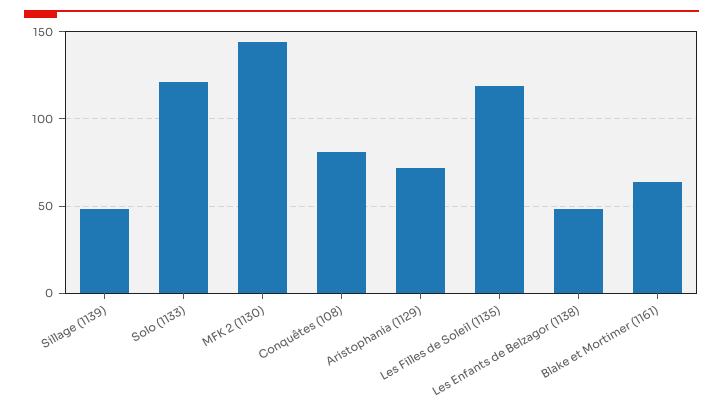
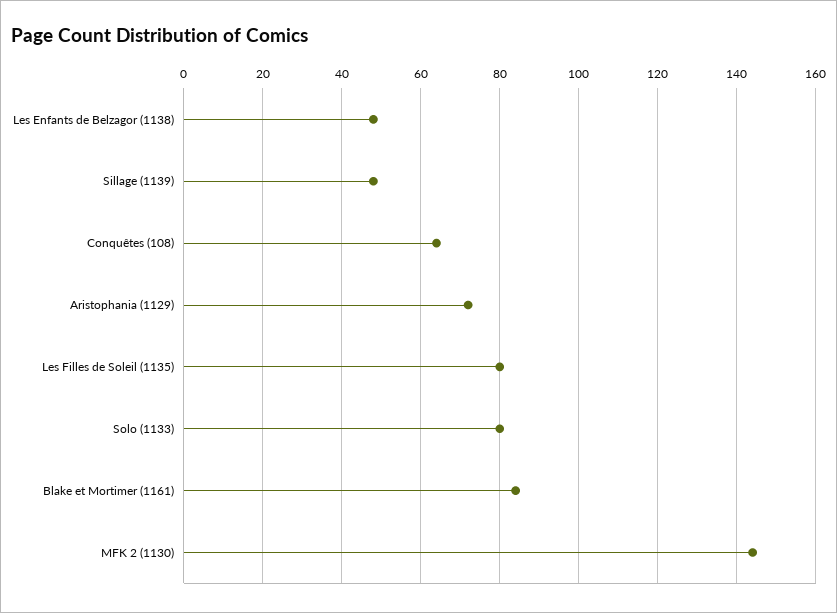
  {
    "Sillage (1139)": 50,
-   "Solo (1133)": 120,
+   "Solo (1133)": 80,
    "MFK 2 (1130)": 145,
-   "Conquêtes (108)": 80,
+   "Conquêtes (108)": 65,
    "Aristophania (1129)": 70,
-   "Les Filles de Soleil (1135)": 120,
+   "Les Filles de Soleil (1135)": 80,
    "Les Enfants de Belzagor (1138)": 50,
-   "Blake et Mortimer (1161)": 65
+   "Blake et Mortimer (1161)": 85
  }

